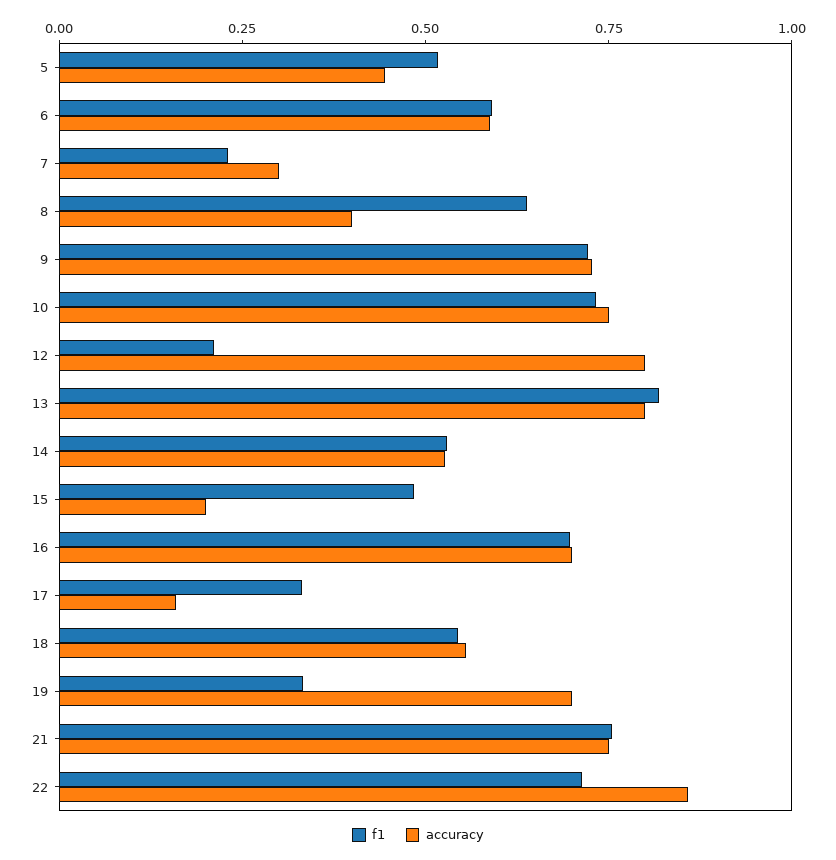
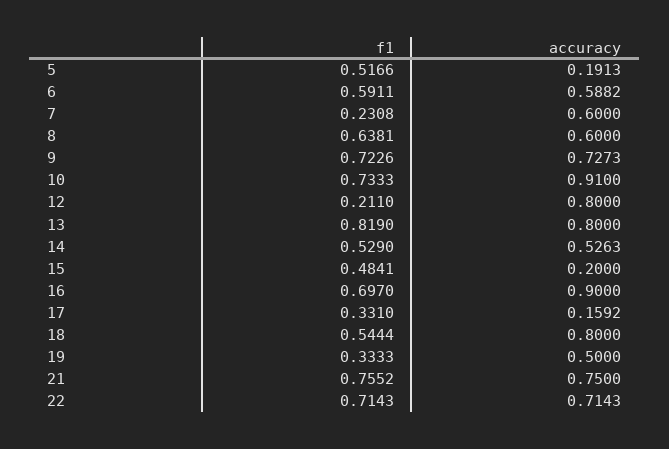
  {
    "f1": {
      "5": 0.5166,
      "6": 0.5911,
      "7": 0.2308,
      "8": 0.6381,
      "9": 0.7226,
      "10": 0.7333,
      "12": 0.211,
      "13": 0.819,
      "14": 0.529,
      "15": 0.4841,
      "16": 0.697,
      "17": 0.331,
      "18": 0.5444,
      "19": 0.3333,
      "21": 0.7552,
      "22": 0.7143
    },
    "accuracy": {
-     "5": 0.45,
+     "5": 0.1913,
      "6": 0.5882,
-     "7": 0.3,
+     "7": 0.6,
-     "8": 0.4,
+     "8": 0.6,
      "9": 0.7273,
-     "10": 0.75,
+     "10": 0.91,
      "12": 0.8,
      "13": 0.8,
      "14": 0.5263,
      "15": 0.2,
-     "16": 0.7,
+     "16": 0.9,
      "17": 0.1592,
-     "18": 0.55,
+     "18": 0.8,
-     "19": 0.7,
+     "19": 0.5,
      "21": 0.75,
-     "22": 0.85
+     "22": 0.7143
    }
  }

